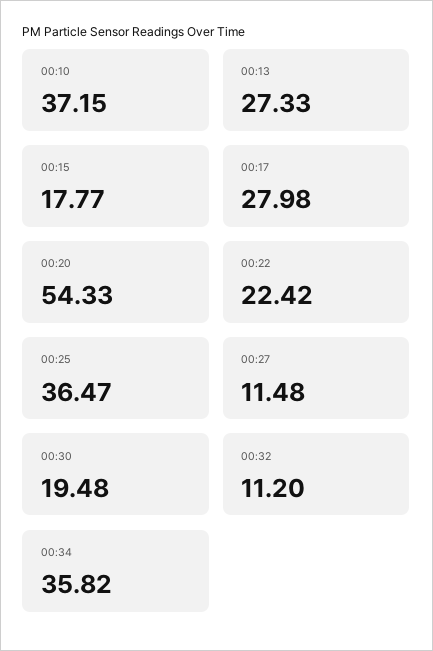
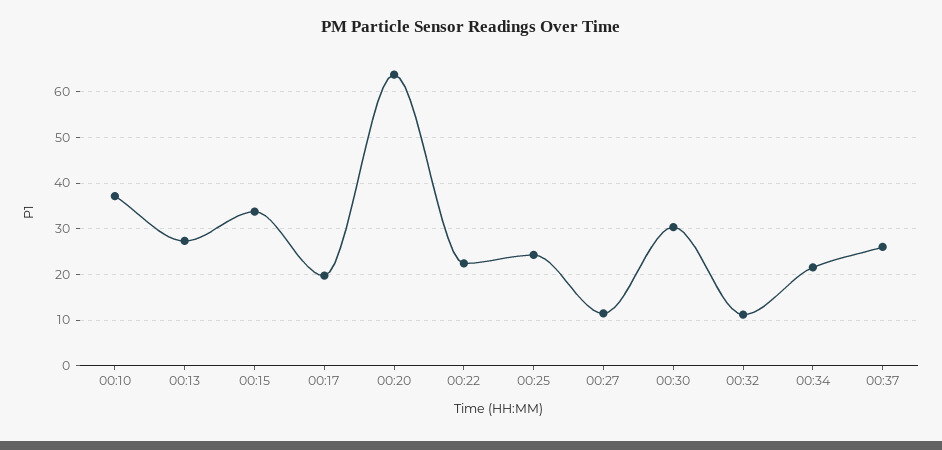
  {
    "00:10": 37.15,
    "00:13": 27.33,
-   "00:15": 17.77,
+   "00:15": 34,
-   "00:17": 27.98,
+   "00:17": 20,
-   "00:20": 54.33,
+   "00:20": 64,
    "00:22": 22.42,
-   "00:25": 36.47,
+   "00:25": 24,
    "00:27": 11.48,
-   "00:30": 19.48,
+   "00:30": 30,
    "00:32": 11.2,
-   "00:34": 35.82
+   "00:34": 22,
+   "00:37": 26
  }

